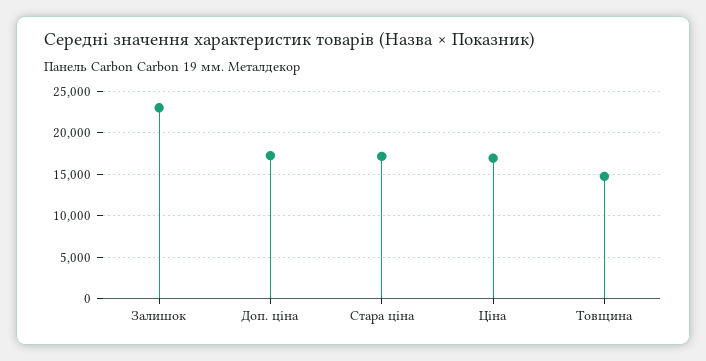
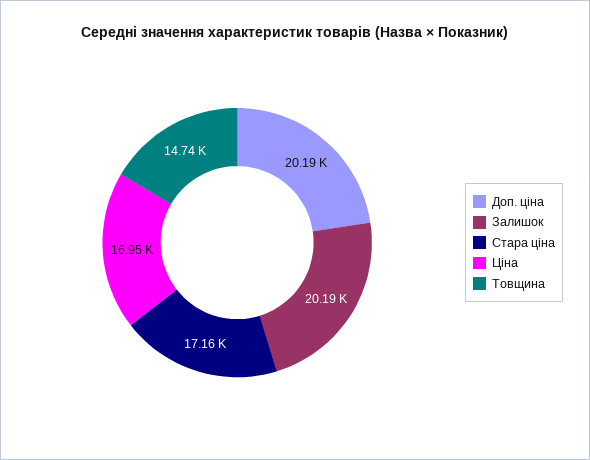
  {
-   "Залишок": 23000,
+   "Залишок": 20190,
-   "Доп. ціна": 17000,
+   "Доп. ціна": 20190,
    "Стара ціна": 17160,
    "Ціна": 16950,
    "Товщина": 14740
  }

